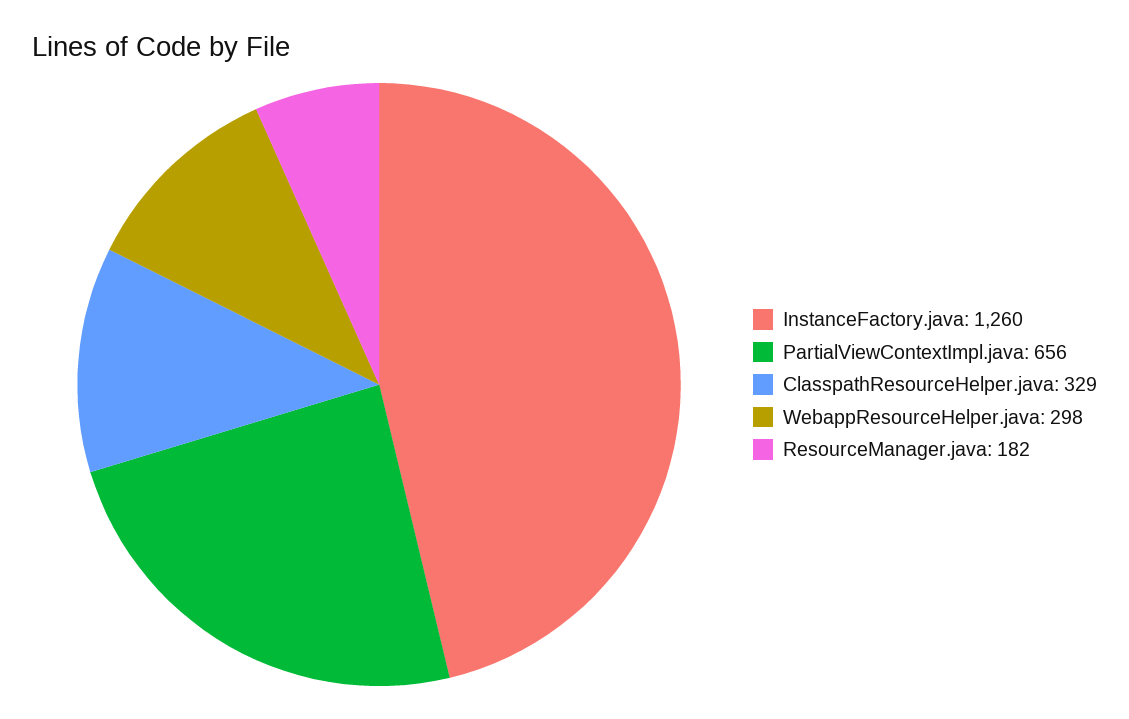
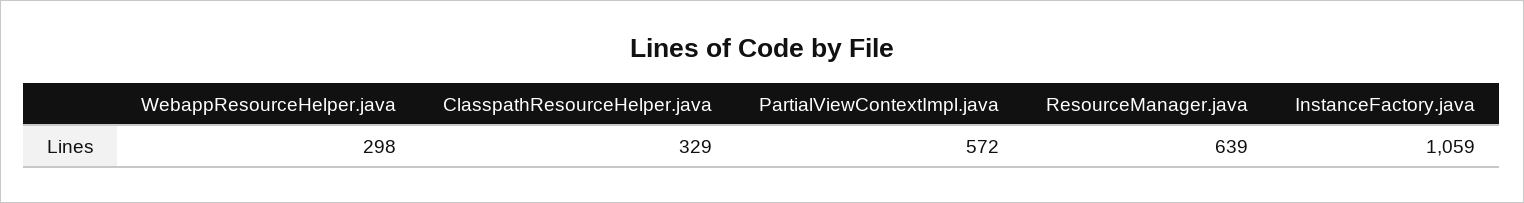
  {
-   "InstanceFactory.java": 1260,
+   "InstanceFactory.java": 1059,
-   "PartialViewContextImpl.java": 656,
+   "PartialViewContextImpl.java": 572,
    "ClasspathResourceHelper.java": 329,
    "WebappResourceHelper.java": 298,
-   "ResourceManager.java": 182
+   "ResourceManager.java": 639
  }

